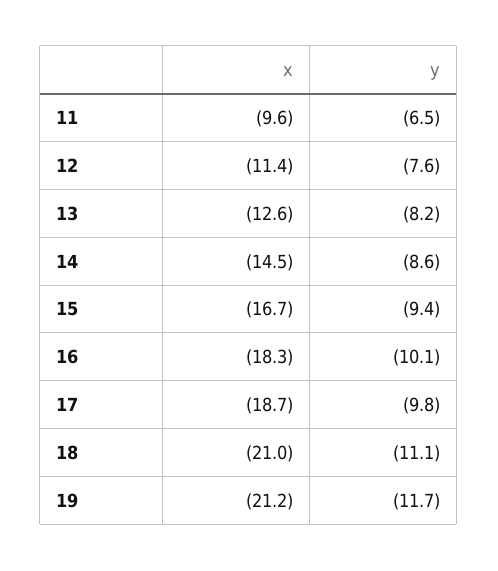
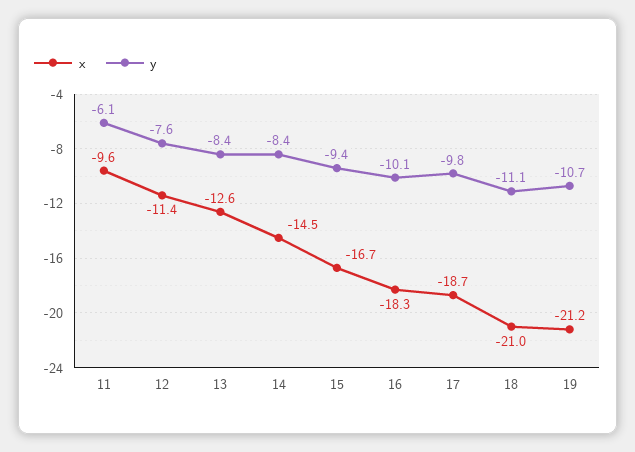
  {
    "x": {
      "11": -9.6,
      "12": -11.4,
      "13": -12.6,
      "14": -14.5,
      "15": -16.7,
      "16": -18.3,
      "17": -18.7,
      "18": -21,
      "19": -21.2
    },
    "y": {
-     "11": -6.5,
+     "11": -6.1,
      "12": -7.6,
-     "13": -8.2,
+     "13": -8.4,
-     "14": -8.6,
+     "14": -8.4,
      "15": -9.4,
      "16": -10.1,
      "17": -9.8,
      "18": -11.1,
-     "19": -11.7
+     "19": -10.7
    }
  }

